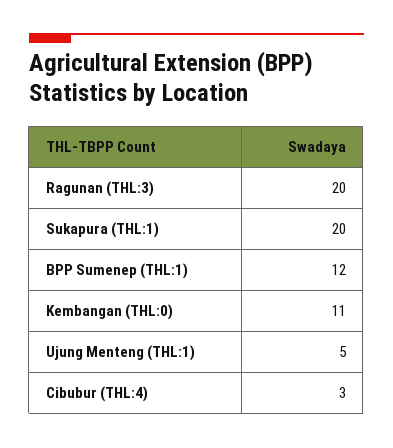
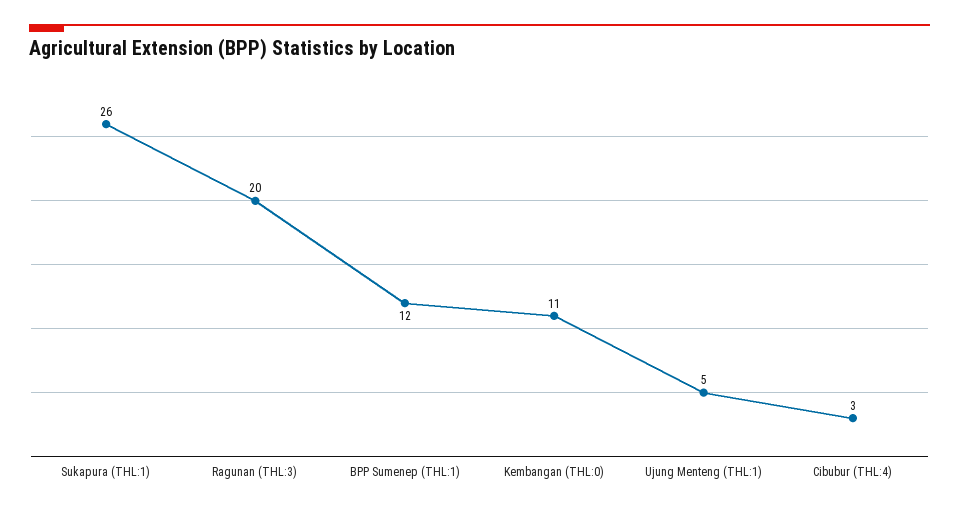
  {
    "Ragunan (THL:3)": 20,
-   "Sukapura (THL:1)": 20,
+   "Sukapura (THL:1)": 26,
    "BPP Sumenep (THL:1)": 12,
    "Kembangan (THL:0)": 11,
    "Ujung Menteng (THL:1)": 5,
    "Cibubur (THL:4)": 3
  }

